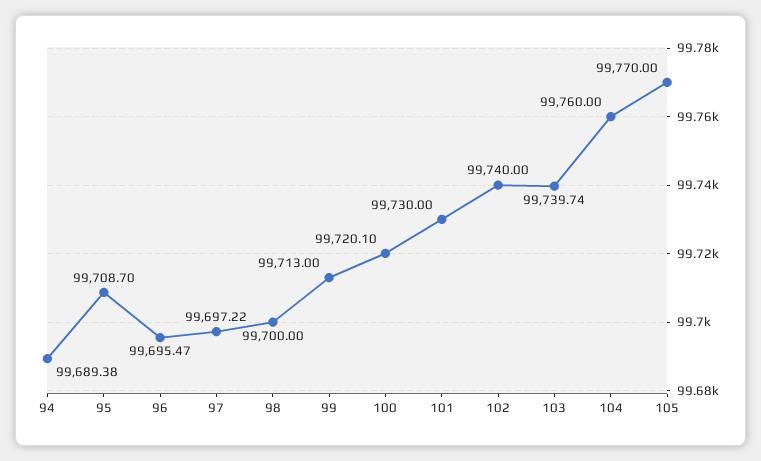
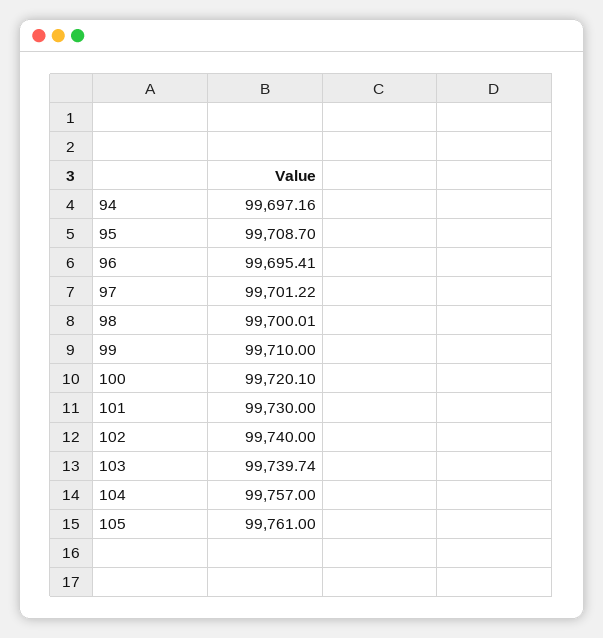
  {
-   "94": 99689.38,
+   "94": 99697.16,
    "95": 99708.7,
-   "96": 99695.47,
+   "96": 99695.41,
-   "97": 99697.22,
+   "97": 99701.22,
-   "98": 99700,
+   "98": 99700.01,
-   "99": 99713,
+   "99": 99710,
    "100": 99720.1,
    "101": 99730,
    "102": 99740,
    "103": 99739.74,
-   "104": 99760,
+   "104": 99757,
-   "105": 99770
+   "105": 99761
  }

